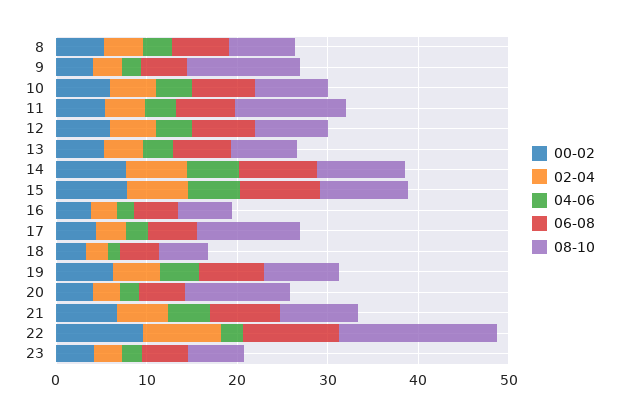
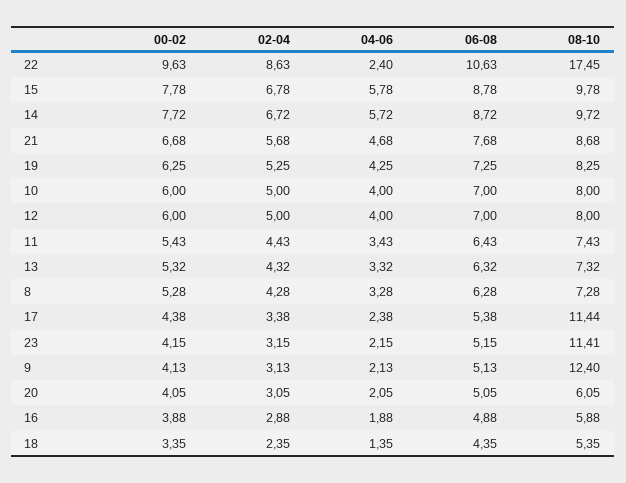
  {
    "00-02": {
      "8": 5.28,
      "9": 4.13,
      "10": 6,
      "11": 5.43,
      "12": 6,
      "13": 5.32,
      "14": 7.72,
      "15": 7.78,
      "16": 3.88,
      "17": 4.38,
      "18": 3.35,
      "19": 6.25,
      "20": 4.05,
      "21": 6.68,
      "22": 9.63,
      "23": 4.15
    },
    "02-04": {
      "8": 4.28,
      "9": 3.13,
      "10": 5,
      "11": 4.43,
      "12": 5,
      "13": 4.32,
      "14": 6.72,
      "15": 6.78,
      "16": 2.88,
      "17": 3.38,
      "18": 2.35,
      "19": 5.25,
      "20": 3.05,
      "21": 5.68,
      "22": 8.63,
      "23": 3.15
    },
    "04-06": {
      "8": 3.28,
      "9": 2.13,
      "10": 4,
      "11": 3.43,
      "12": 4,
      "13": 3.32,
      "14": 5.72,
      "15": 5.78,
      "16": 1.88,
      "17": 2.38,
      "18": 1.35,
      "19": 4.25,
      "20": 2.05,
      "21": 4.68,
      "22": 2.4,
      "23": 2.15
    },
    "06-08": {
      "8": 6.28,
      "9": 5.13,
      "10": 7,
      "11": 6.43,
      "12": 7,
      "13": 6.32,
      "14": 8.72,
      "15": 8.78,
      "16": 4.88,
      "17": 5.38,
      "18": 4.35,
      "19": 7.25,
      "20": 5.05,
      "21": 7.68,
      "22": 10.63,
      "23": 5.15
    },
    "08-10": {
      "8": 7.28,
      "9": 12.4,
      "10": 8,
-     "11": 12,
+     "11": 7.43,
      "12": 8,
      "13": 7.32,
      "14": 9.72,
      "15": 9.78,
      "16": 5.88,
      "17": 11.44,
      "18": 5.35,
      "19": 8.25,
-     "20": 12,
+     "20": 6.05,
      "21": 8.68,
      "22": 17.45,
-     "23": 6
+     "23": 11.41
    }
  }

